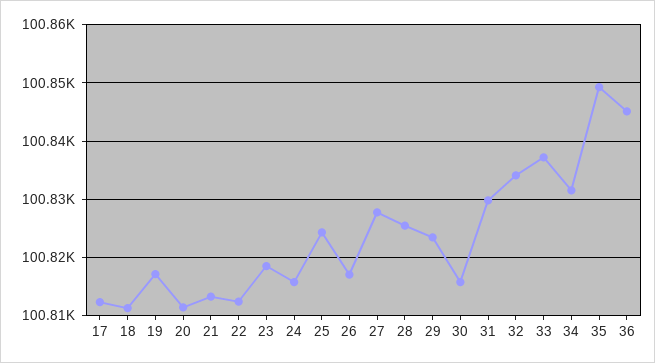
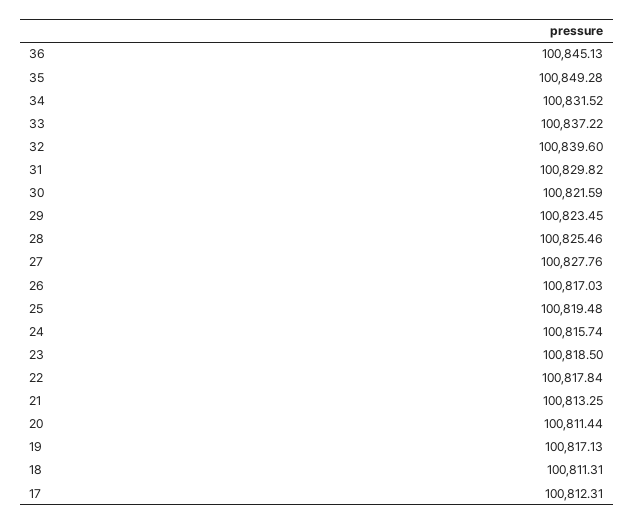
  {
    "17": 100812.31,
    "18": 100811.31,
    "19": 100817.13,
    "20": 100811.44,
    "21": 100813.25,
-   "22": 100812,
+   "22": 100817.84,
    "23": 100818.5,
    "24": 100815.74,
-   "25": 100824,
+   "25": 100819.48,
    "26": 100817.03,
    "27": 100827.76,
    "28": 100825.46,
    "29": 100823.45,
-   "30": 100816,
+   "30": 100821.59,
    "31": 100829.82,
-   "32": 100834,
+   "32": 100839.6,
    "33": 100837.22,
    "34": 100831.52,
    "35": 100849.28,
    "36": 100845.13
  }

